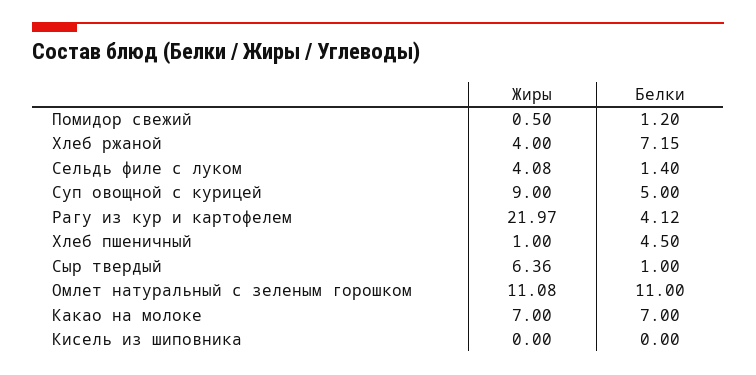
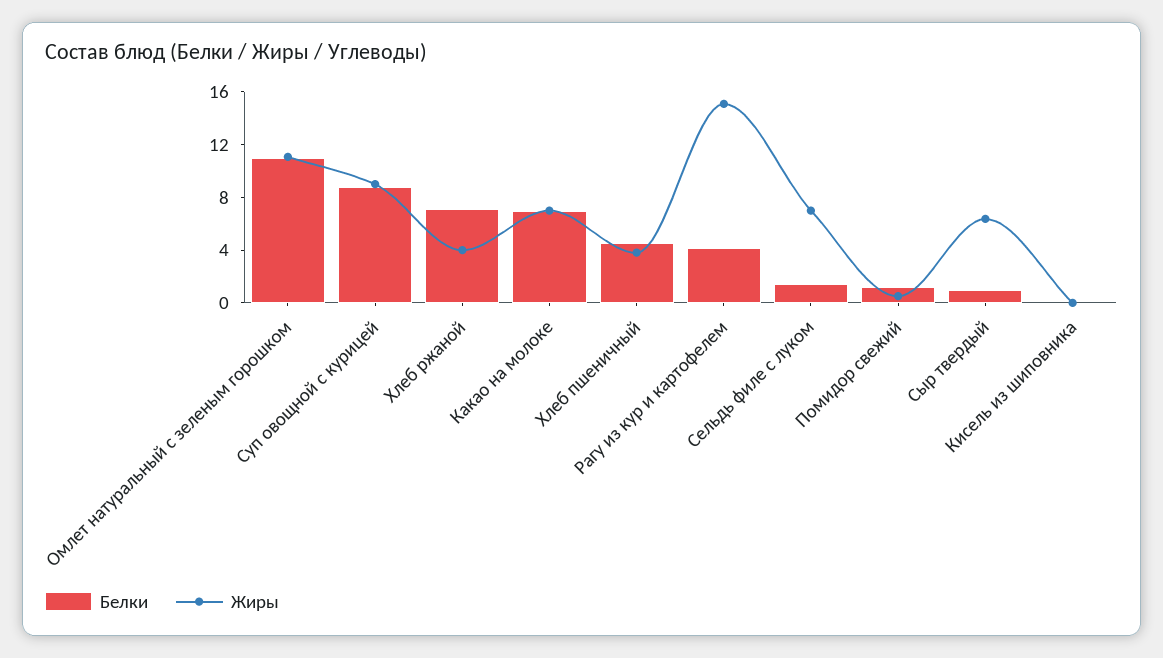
  {
    "Жиры": {
      "Помидор свежий": 0.5,
      "Хлеб ржаной": 4,
-     "Сельдь филе с луком": 4.08,
+     "Сельдь филе с луком": 7,
      "Суп овощной с курицей": 9,
-     "Рагу из кур и картофелем": 21.97,
+     "Рагу из кур и картофелем": 15,
-     "Хлеб пшеничный": 1,
+     "Хлеб пшеничный": 4,
      "Сыр твердый": 6.36,
      "Омлет натуральный с зеленым горошком": 11.08,
      "Какао на молоке": 7,
      "Кисель из шиповника": 0
    },
    "Белки": {
      "Помидор свежий": 1.2,
      "Хлеб ржаной": 7.15,
      "Сельдь филе с луком": 1.4,
-     "Суп овощной с курицей": 5,
+     "Суп овощной с курицей": 9,
      "Рагу из кур и картофелем": 4.12,
      "Хлеб пшеничный": 4.5,
      "Сыр твердый": 1,
      "Омлет натуральный с зеленым горошком": 11,
      "Какао на молоке": 7,
      "Кисель из шиповника": 0
    }
  }

